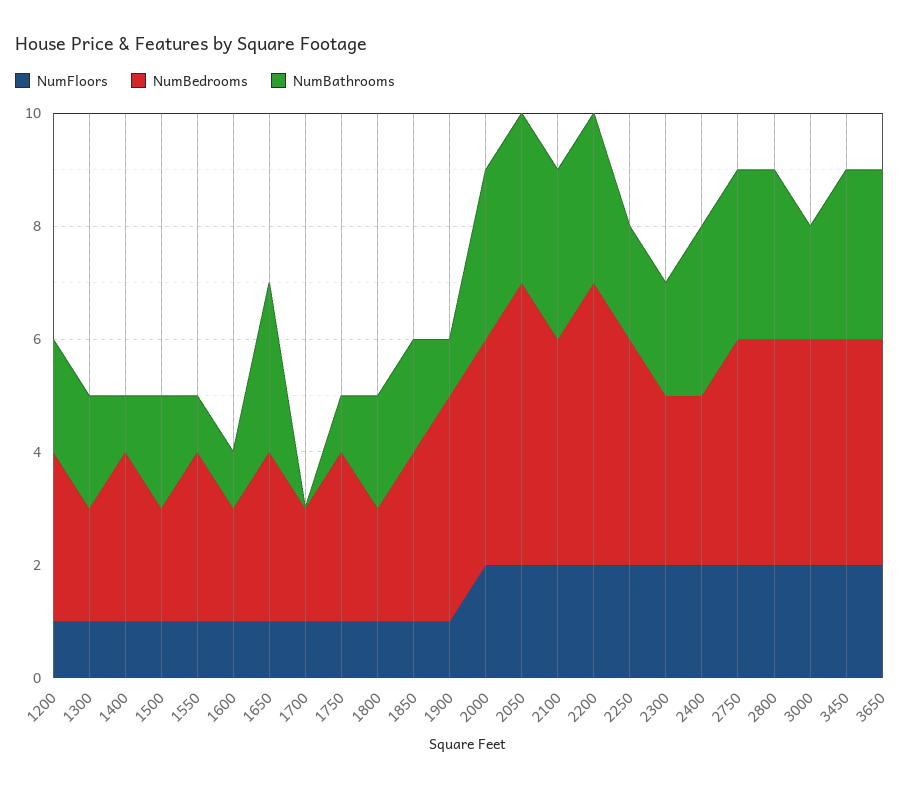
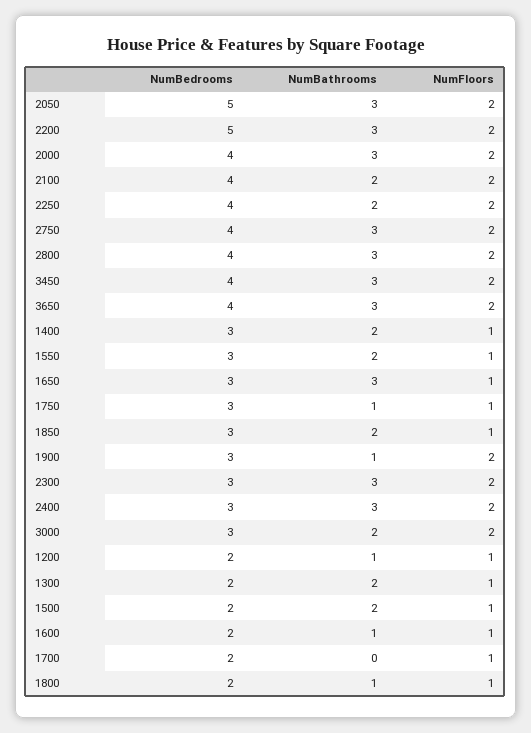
  {
    "NumFloors": {
      "1200": 1,
      "1300": 1,
      "1400": 1,
      "1500": 1,
      "1550": 1,
      "1600": 1,
      "1650": 1,
      "1700": 1,
      "1750": 1,
      "1800": 1,
      "1850": 1,
-     "1900": 1,
+     "1900": 2,
      "2000": 2,
      "2050": 2,
      "2100": 2,
      "2200": 2,
      "2250": 2,
      "2300": 2,
      "2400": 2,
      "2750": 2,
      "2800": 2,
      "3000": 2,
      "3450": 2,
      "3650": 2
    },
    "NumBedrooms": {
-     "1200": 3,
+     "1200": 2,
      "1300": 2,
      "1400": 3,
      "1500": 2,
      "1550": 3,
      "1600": 2,
      "1650": 3,
      "1700": 2,
      "1750": 3,
      "1800": 2,
      "1850": 3,
-     "1900": 4,
+     "1900": 3,
      "2000": 4,
      "2050": 5,
      "2100": 4,
      "2200": 5,
      "2250": 4,
      "2300": 3,
      "2400": 3,
      "2750": 4,
      "2800": 4,
-     "3000": 4,
+     "3000": 3,
      "3450": 4,
      "3650": 4
    },
    "NumBathrooms": {
-     "1200": 2,
+     "1200": 1,
      "1300": 2,
-     "1400": 1,
+     "1400": 2,
      "1500": 2,
-     "1550": 1,
+     "1550": 2,
      "1600": 1,
      "1650": 3,
      "1700": 0,
      "1750": 1,
-     "1800": 2,
+     "1800": 1,
      "1850": 2,
      "1900": 1,
      "2000": 3,
      "2050": 3,
-     "2100": 3,
+     "2100": 2,
      "2200": 3,
      "2250": 2,
-     "2300": 2,
+     "2300": 3,
      "2400": 3,
      "2750": 3,
      "2800": 3,
      "3000": 2,
      "3450": 3,
      "3650": 3
    }
  }

